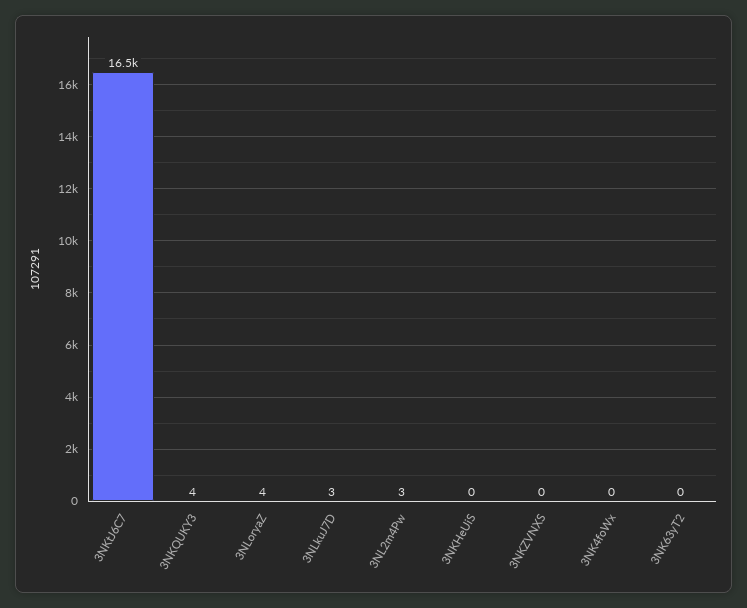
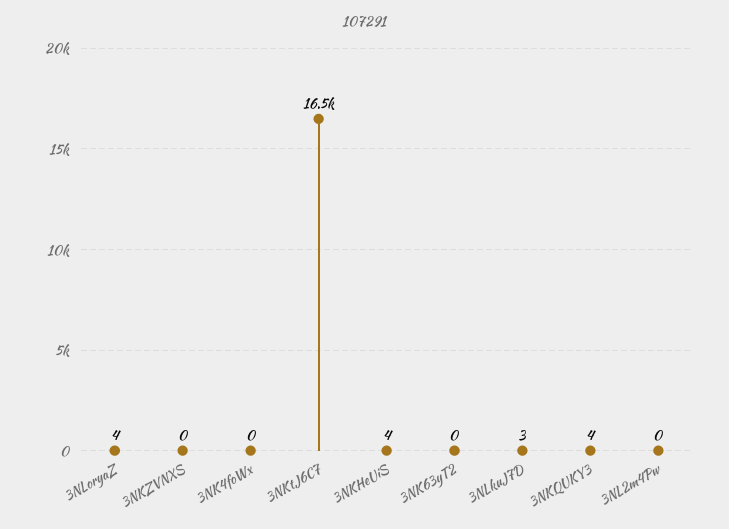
  {
    "3NKtJ6C7": 16500,
    "3NKQUKY3": 4,
    "3NLoryaZ": 4,
    "3NLkuJ7D": 3,
-   "3NL2m4Pw": 3,
+   "3NL2m4Pw": 0,
-   "3NKHeUiS": 0,
+   "3NKHeUiS": 4,
    "3NKZVNXS": 0,
    "3NK4foWx": 0,
    "3NK63yT2": 0
  }

